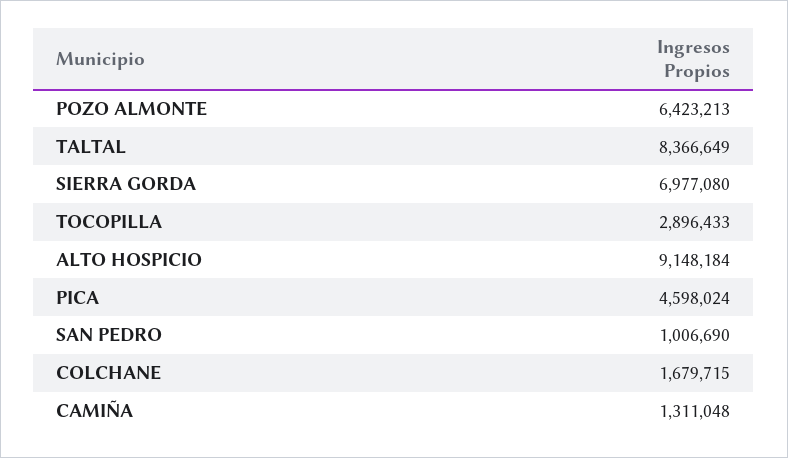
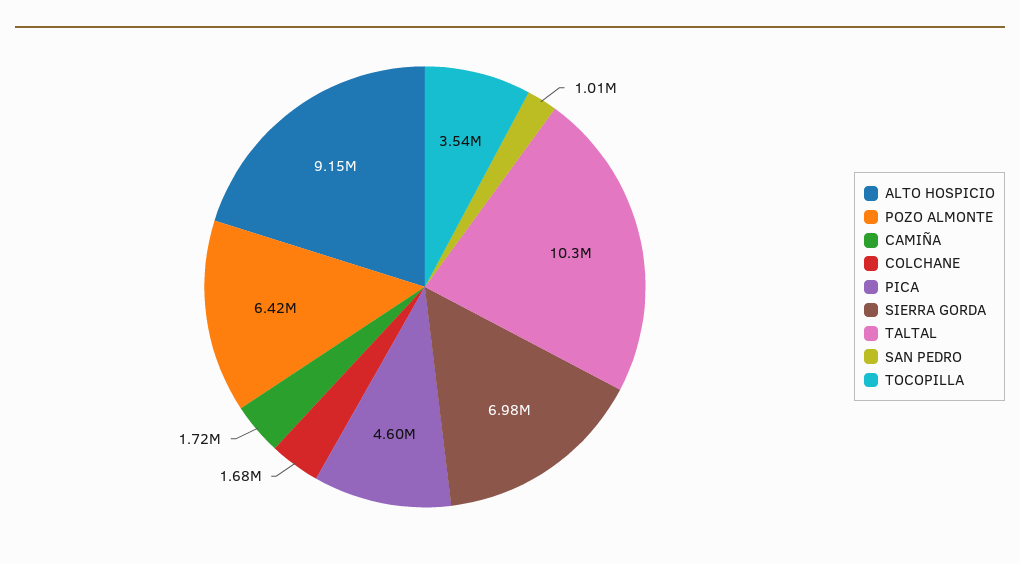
  {
    "POZO ALMONTE": 6423213,
-   "TALTAL": 8366649,
+   "TALTAL": 10300000,
    "SIERRA GORDA": 6977080,
-   "TOCOPILLA": 2896433,
+   "TOCOPILLA": 3540000,
    "ALTO HOSPICIO": 9148184,
    "PICA": 4598024,
    "SAN PEDRO": 1006690,
    "COLCHANE": 1679715,
-   "CAMIÑA": 1311048
+   "CAMIÑA": 1720000
  }

